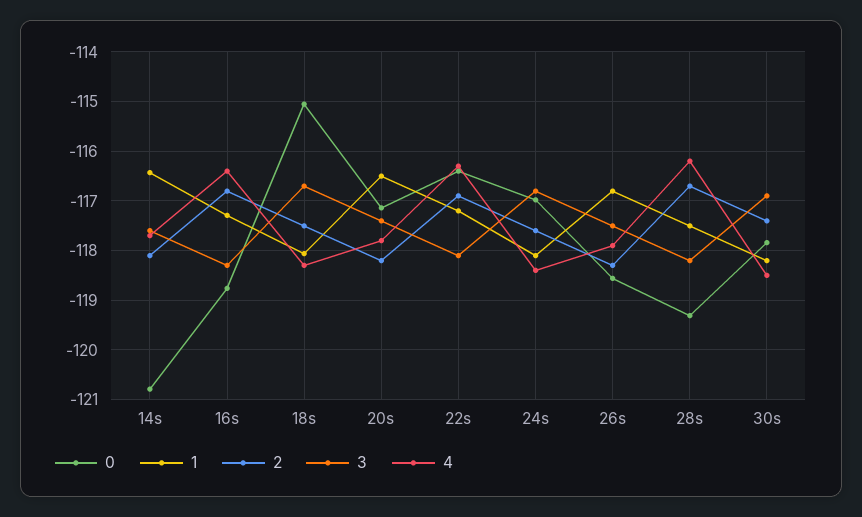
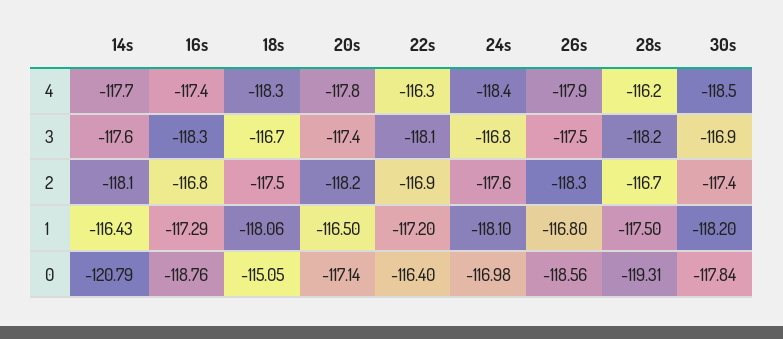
  {
    "0": {
      "14s": -120.79,
      "16s": -118.76,
      "18s": -115.05,
      "20s": -117.14,
      "22s": -116.4,
      "24s": -116.98,
      "26s": -118.56,
      "28s": -119.31,
      "30s": -117.84
    },
    "1": {
      "14s": -116.43,
      "16s": -117.29,
      "18s": -118.06,
      "20s": -116.5,
      "22s": -117.2,
      "24s": -118.1,
      "26s": -116.8,
      "28s": -117.5,
      "30s": -118.2
    },
    "2": {
      "14s": -118.1,
      "16s": -116.8,
      "18s": -117.5,
      "20s": -118.2,
      "22s": -116.9,
      "24s": -117.6,
      "26s": -118.3,
      "28s": -116.7,
      "30s": -117.4
    },
    "3": {
      "14s": -117.6,
      "16s": -118.3,
      "18s": -116.7,
      "20s": -117.4,
      "22s": -118.1,
      "24s": -116.8,
      "26s": -117.5,
      "28s": -118.2,
      "30s": -116.9
    },
    "4": {
      "14s": -117.7,
-     "16s": -116.4,
+     "16s": -117.4,
      "18s": -118.3,
      "20s": -117.8,
      "22s": -116.3,
      "24s": -118.4,
      "26s": -117.9,
      "28s": -116.2,
      "30s": -118.5
    }
  }

